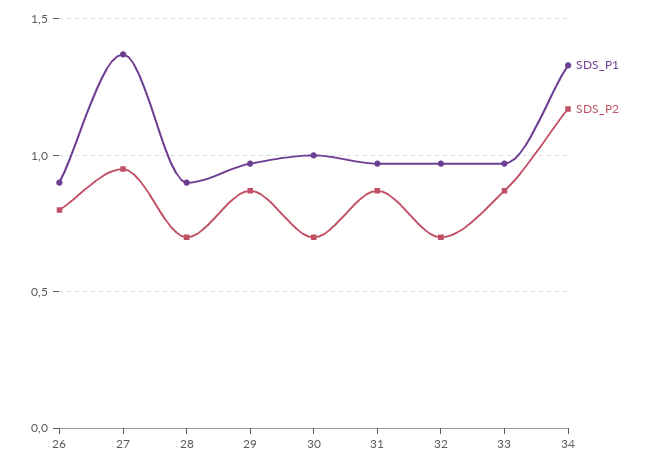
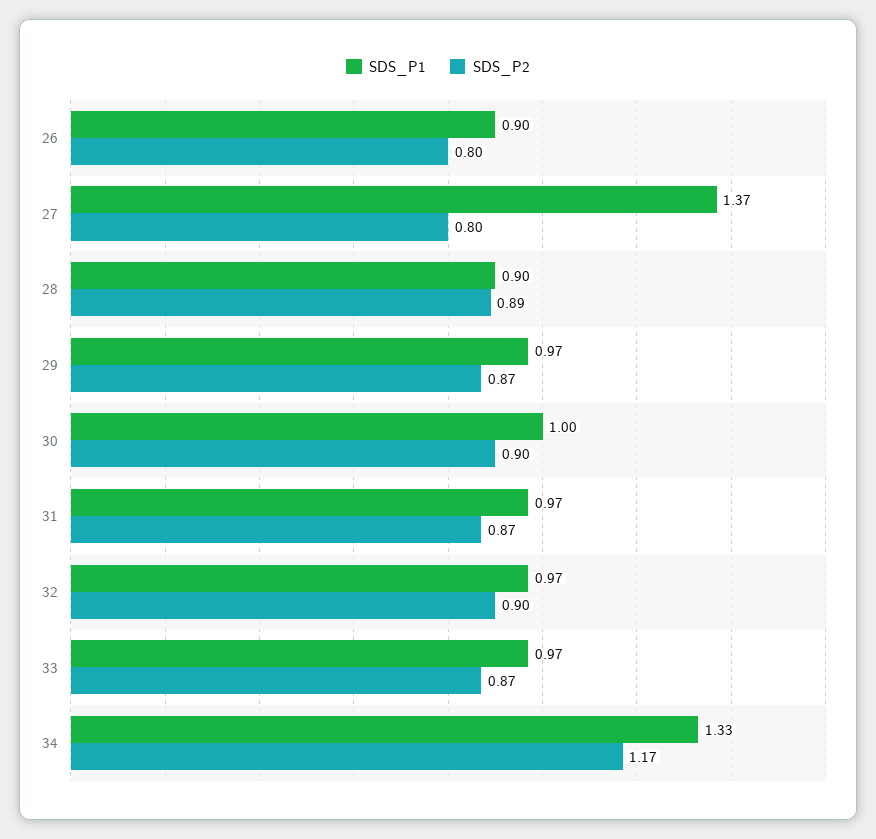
  {
    "SDS_P1": {
      "26": 0.9,
      "27": 1.37,
      "28": 0.9,
      "29": 0.97,
      "30": 1,
      "31": 0.97,
      "32": 0.97,
      "33": 0.97,
      "34": 1.33
    },
    "SDS_P2": {
      "26": 0.8,
-     "27": 0.95,
+     "27": 0.8,
-     "28": 0.7,
+     "28": 0.89,
      "29": 0.87,
-     "30": 0.7,
+     "30": 0.9,
      "31": 0.87,
-     "32": 0.7,
+     "32": 0.9,
      "33": 0.87,
      "34": 1.17
    }
  }

